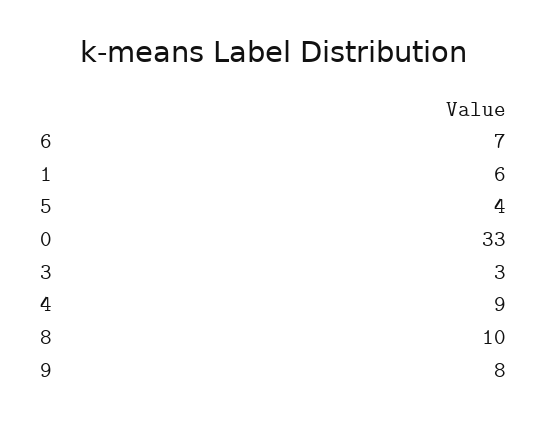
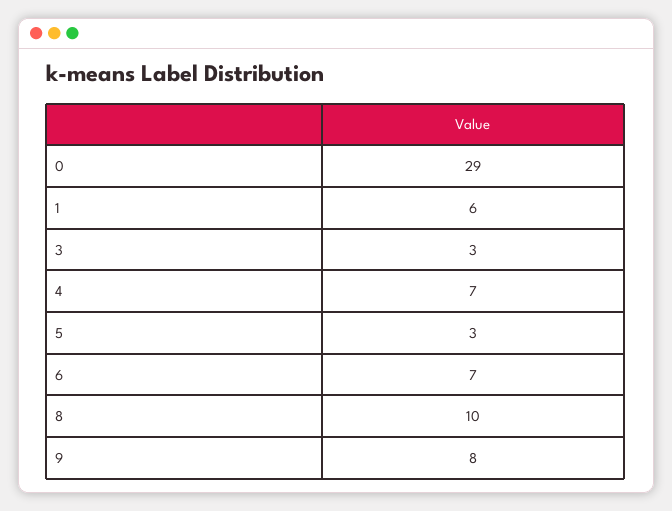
  {
    "6": 7,
    "1": 6,
-   "5": 4,
+   "5": 3,
-   "0": 33,
+   "0": 29,
    "3": 3,
-   "4": 9,
+   "4": 7,
    "8": 10,
    "9": 8
  }

